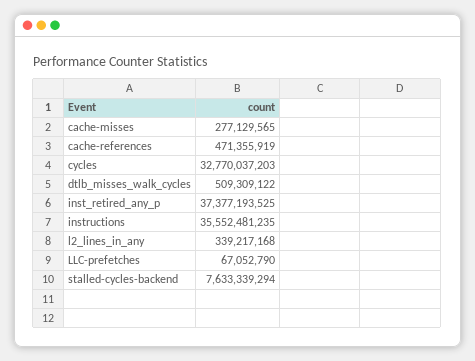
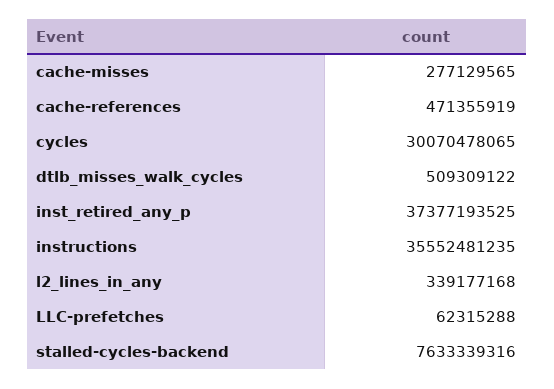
  {
    "cache-misses": 277129565,
    "cache-references": 471355919,
-   "cycles": 32770037203,
+   "cycles": 30070478065,
    "dtlb_misses_walk_cycles": 509309122,
    "inst_retired_any_p": 37377193525,
    "instructions": 35552481235,
-   "l2_lines_in_any": 339217168,
+   "l2_lines_in_any": 339177168,
-   "LLC-prefetches": 67052790,
+   "LLC-prefetches": 62315288,
-   "stalled-cycles-backend": 7633339294
+   "stalled-cycles-backend": 7633339316
  }

